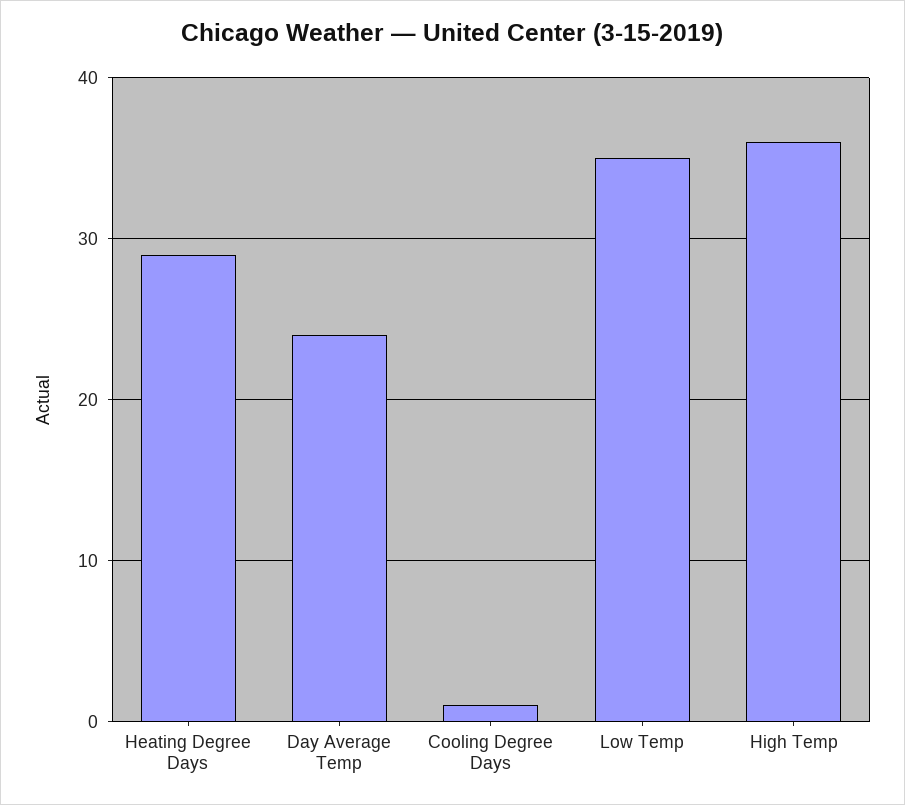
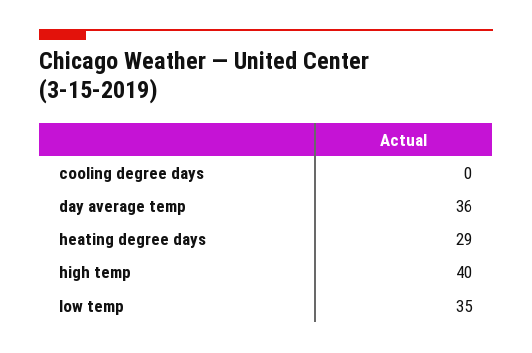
  {
    "Heating Degree Days": 29,
-   "Day Average Temp": 24,
+   "Day Average Temp": 36,
-   "Cooling Degree Days": 1,
+   "Cooling Degree Days": 0,
    "Low Temp": 35,
-   "High Temp": 36
+   "High Temp": 40
  }

